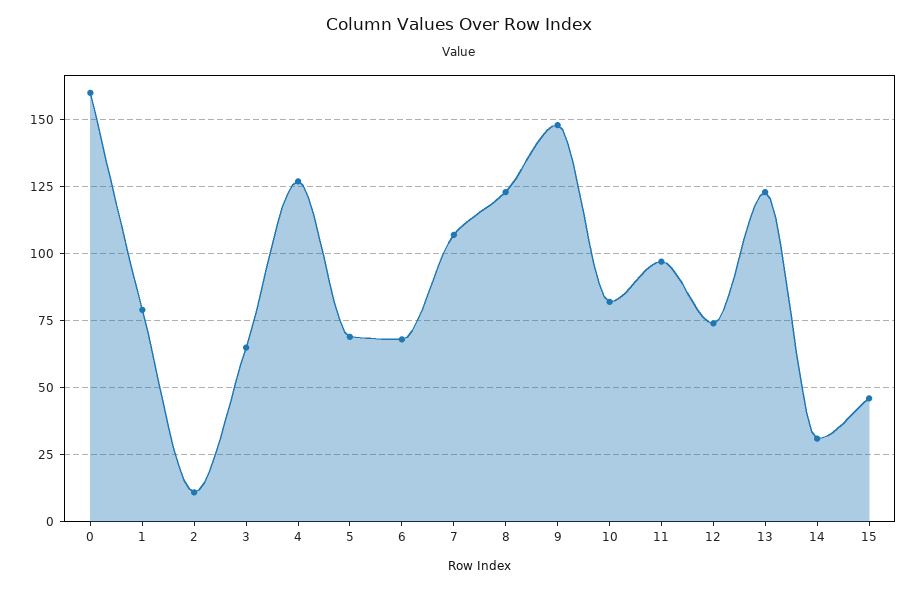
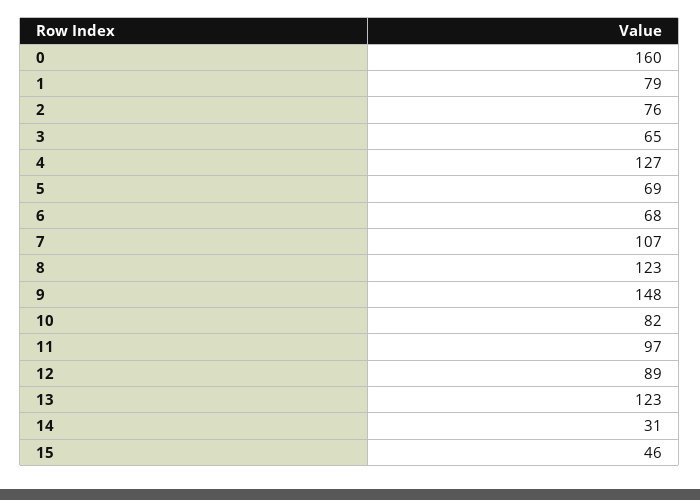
  {
    "0": 160,
    "1": 79,
-   "2": 10,
+   "2": 76,
    "3": 65,
    "4": 127,
    "5": 69,
    "6": 68,
    "7": 107,
    "8": 123,
    "9": 148,
    "10": 82,
    "11": 97,
-   "12": 75,
+   "12": 89,
    "13": 123,
    "14": 31,
    "15": 46
  }

